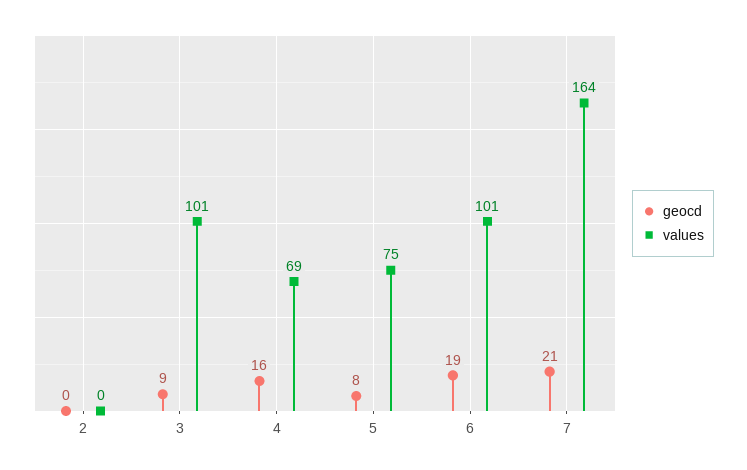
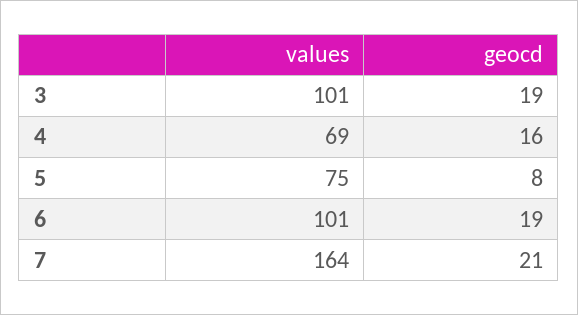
  {
    "geocd": {
-     "2": 0,
-     "3": 9,
+     "3": 19,
      "4": 16,
      "5": 8,
      "6": 19,
      "7": 21
    },
    "values": {
-     "2": 0,
      "3": 101,
      "4": 69,
      "5": 75,
      "6": 101,
      "7": 164
    }
  }

